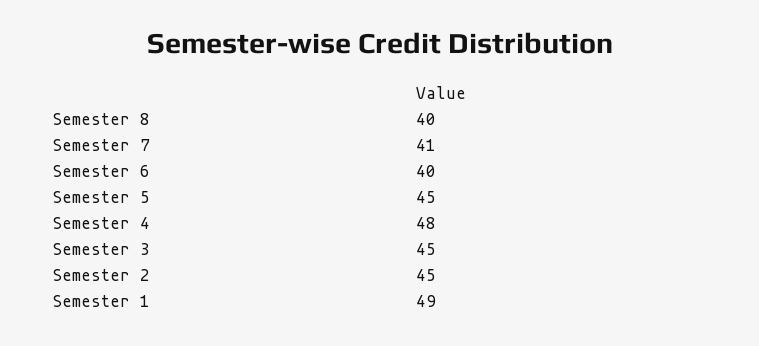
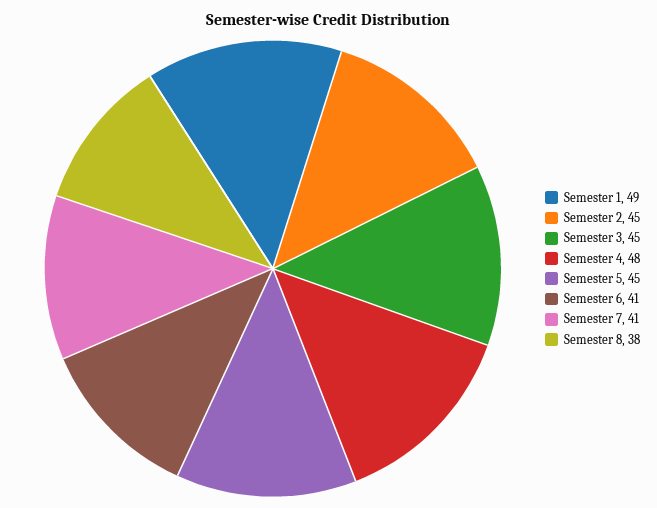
  {
-   "Semester 8": 40,
+   "Semester 8": 38,
    "Semester 7": 41,
-   "Semester 6": 40,
+   "Semester 6": 41,
    "Semester 5": 45,
    "Semester 4": 48,
    "Semester 3": 45,
    "Semester 2": 45,
    "Semester 1": 49
  }

